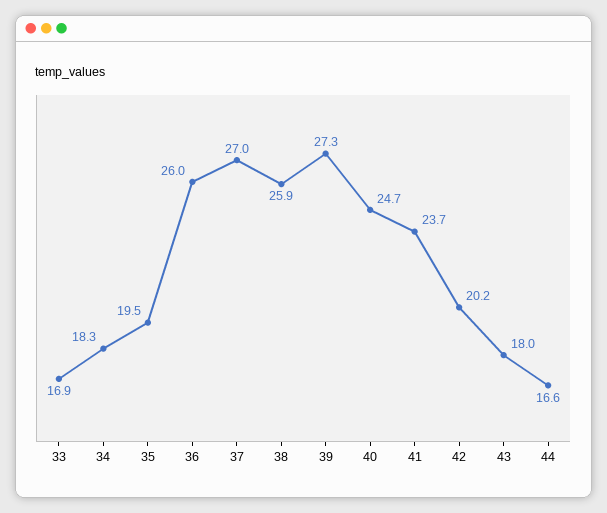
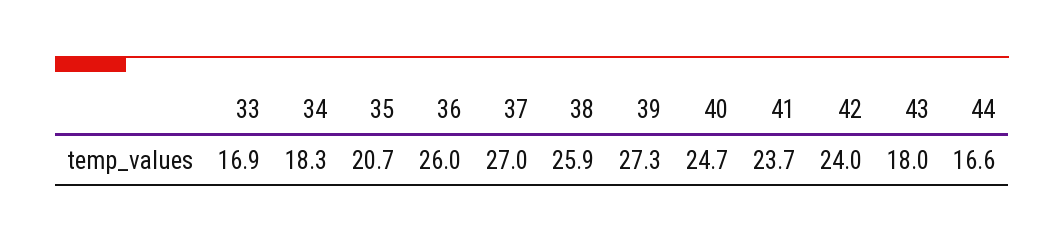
  {
    "33": 16.9,
    "34": 18.3,
-   "35": 19.5,
+   "35": 20.7,
    "36": 26,
    "37": 27,
    "38": 25.9,
    "39": 27.3,
    "40": 24.7,
    "41": 23.7,
-   "42": 20.2,
+   "42": 24,
    "43": 18,
    "44": 16.6
  }

